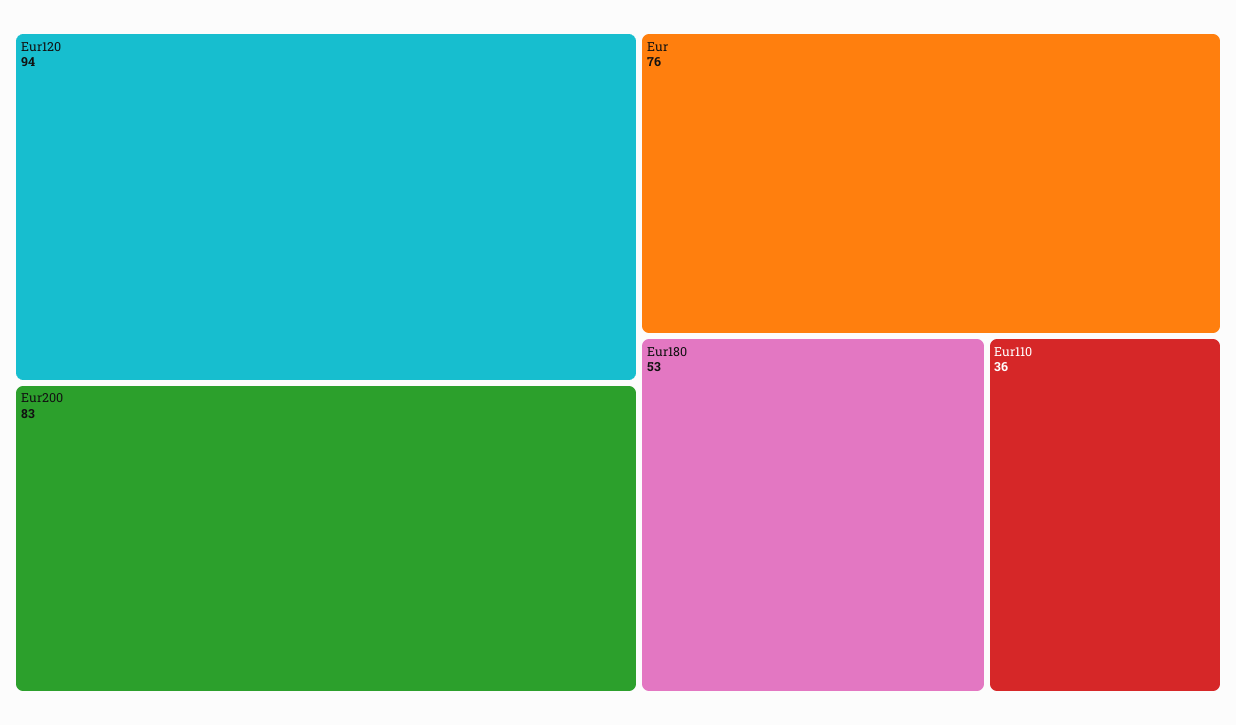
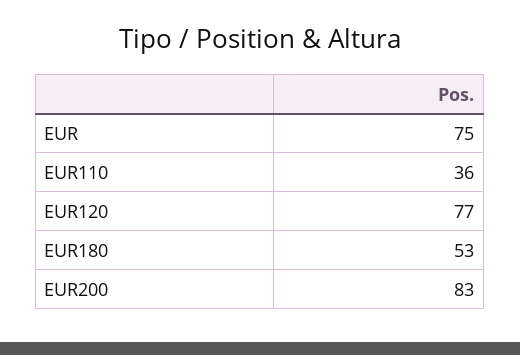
  {
-   "Eur120": 94,
+   "Eur120": 77,
    "Eur200": 83,
-   "Eur": 76,
+   "Eur": 75,
    "Eur180": 53,
    "Eur110": 36
  }

